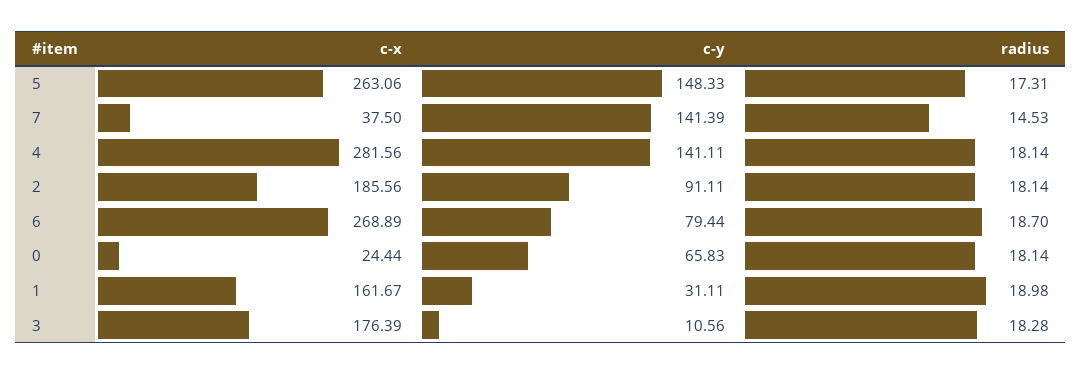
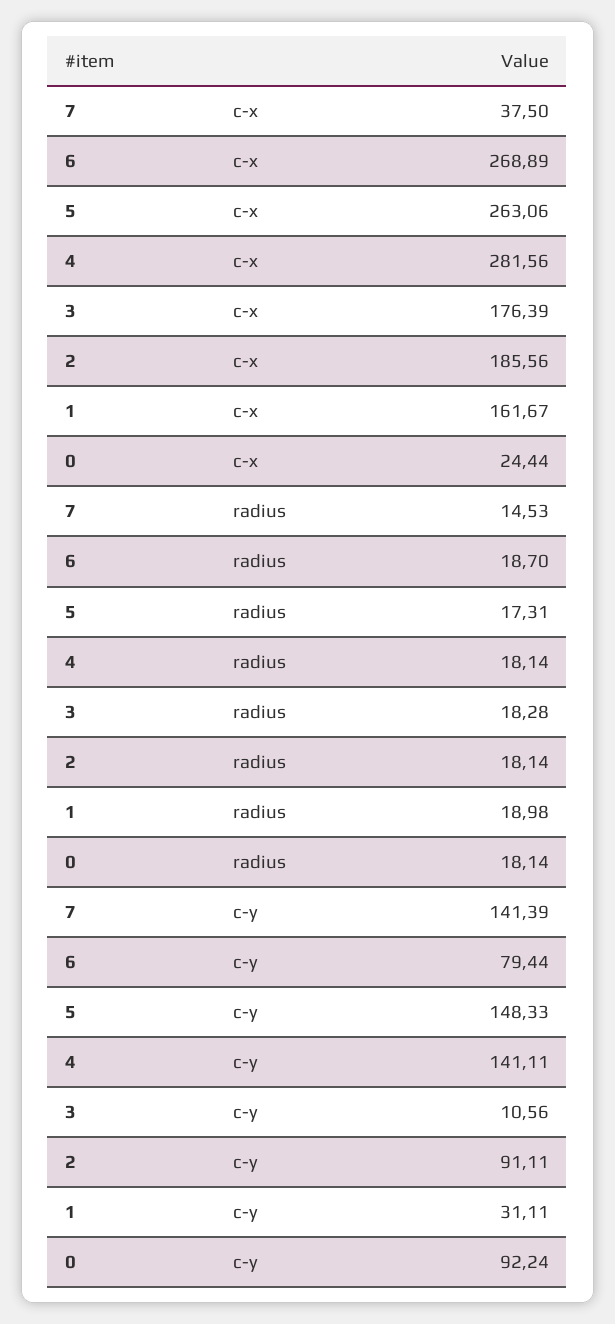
  {
    "c-x": {
      "5": 263.06,
      "7": 37.5,
      "4": 281.56,
      "2": 185.56,
      "6": 268.89,
      "0": 24.44,
      "1": 161.67,
      "3": 176.39
    },
    "c-y": {
      "5": 148.33,
      "7": 141.39,
      "4": 141.11,
      "2": 91.11,
      "6": 79.44,
-     "0": 65.83,
+     "0": 92.24,
      "1": 31.11,
      "3": 10.56
    },
    "radius": {
      "5": 17.31,
      "7": 14.53,
      "4": 18.14,
      "2": 18.14,
      "6": 18.7,
      "0": 18.14,
      "1": 18.98,
      "3": 18.28
    }
  }

